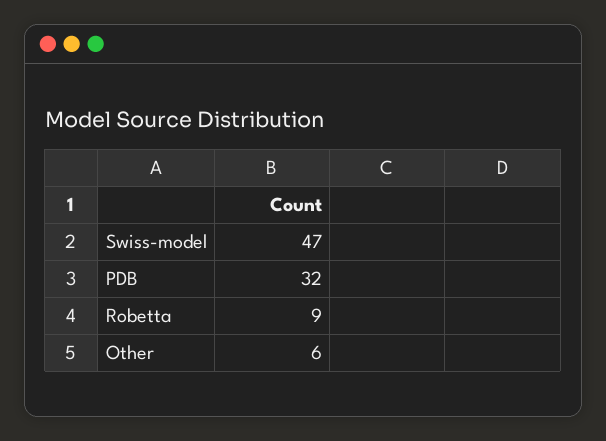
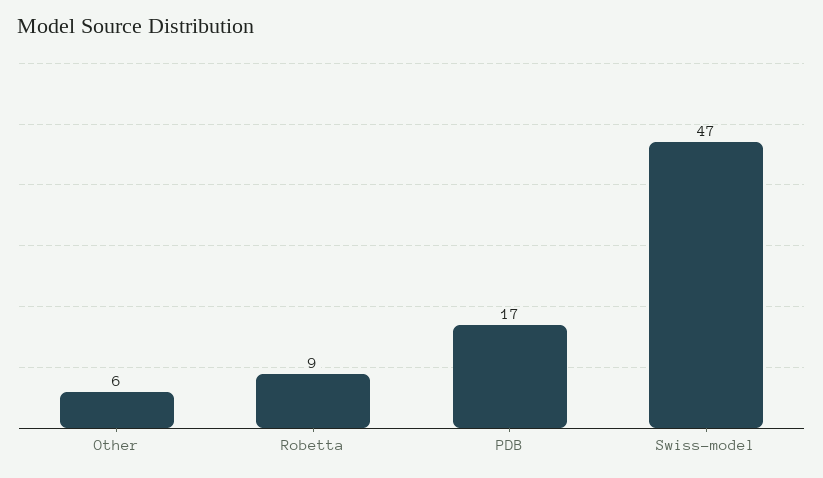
  {
    "Swiss-model": 47,
-   "PDB": 32,
+   "PDB": 17,
    "Robetta": 9,
    "Other": 6
  }

